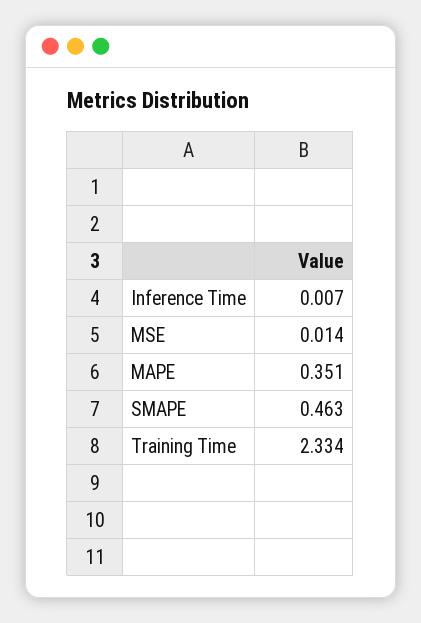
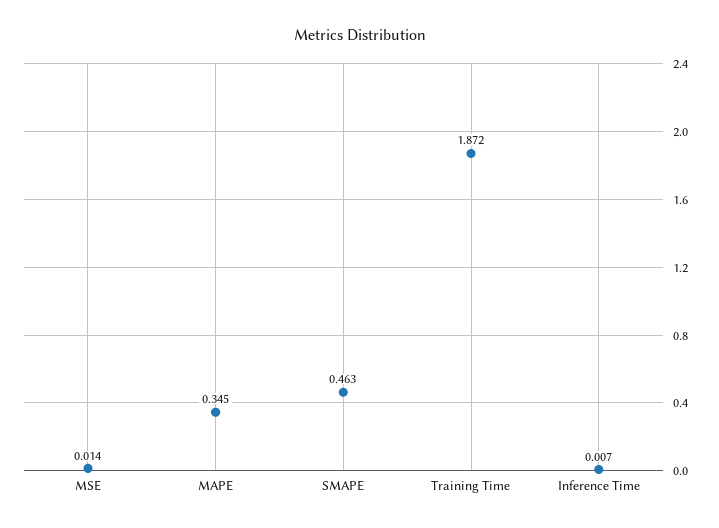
  {
    "Inference Time": 0.007,
    "MSE": 0.014,
-   "MAPE": 0.351,
+   "MAPE": 0.345,
    "SMAPE": 0.463,
-   "Training Time": 2.334
+   "Training Time": 1.872
  }

